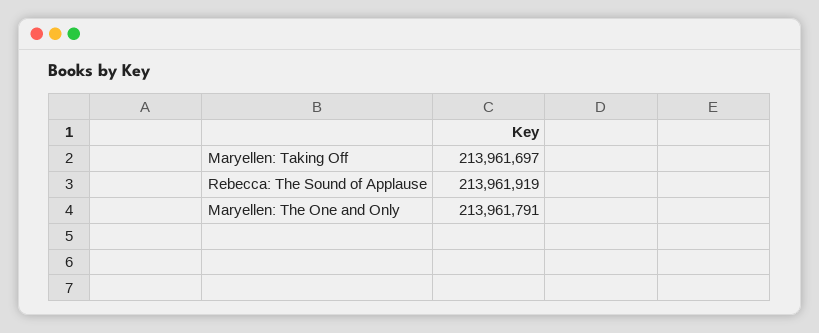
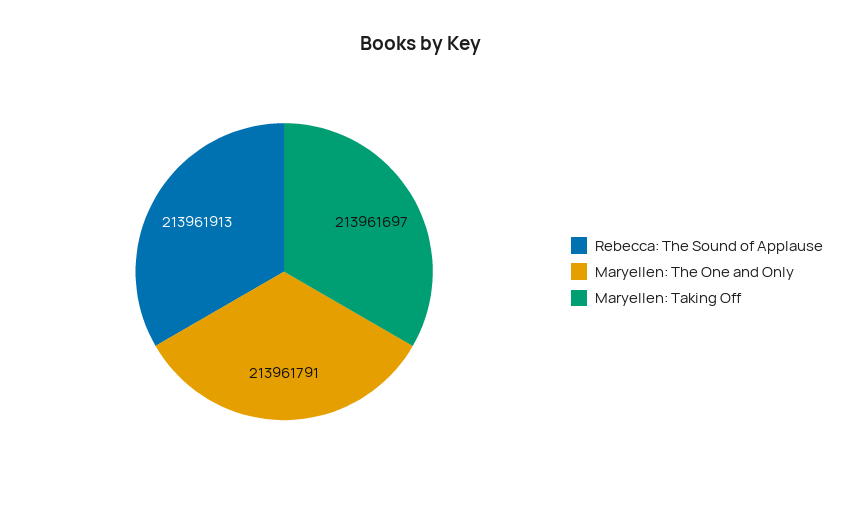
  {
    "Maryellen: Taking Off": 213961697,
-   "Rebecca: The Sound of Applause": 213961919,
+   "Rebecca: The Sound of Applause": 213961913,
    "Maryellen: The One and Only": 213961791
  }

